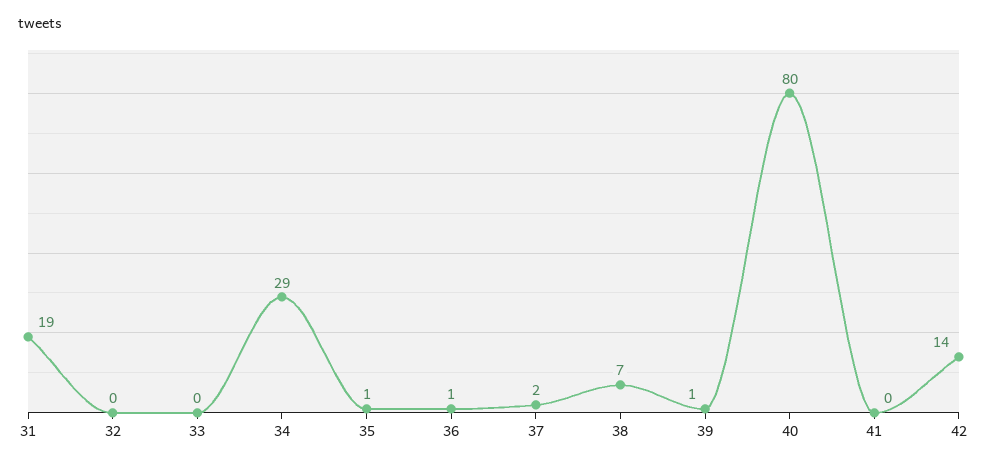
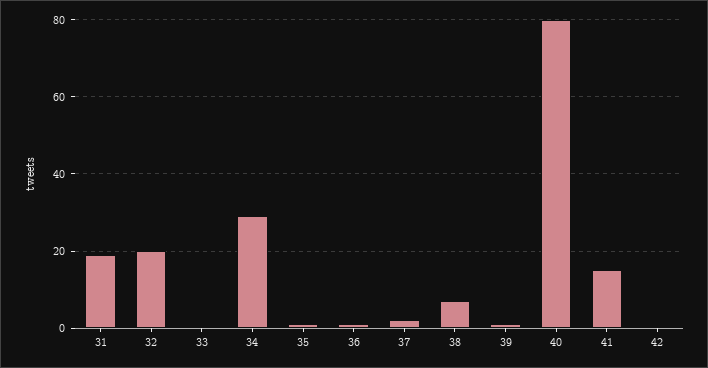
  {
    "31": 19,
-   "32": 0,
+   "32": 20,
    "33": 0,
    "34": 29,
    "35": 1,
    "36": 1,
    "37": 2,
    "38": 7,
    "39": 1,
    "40": 80,
-   "41": 0,
+   "41": 15,
-   "42": 14
+   "42": 0
  }

